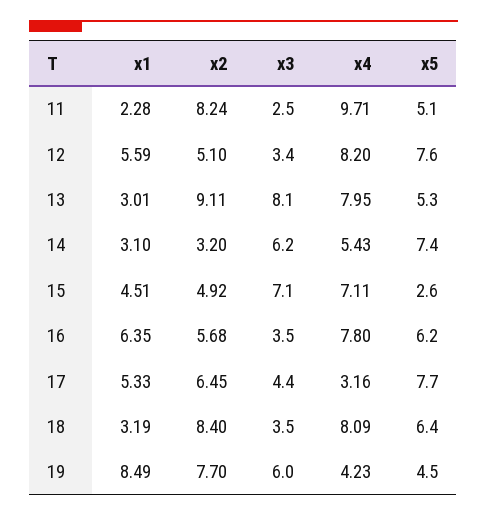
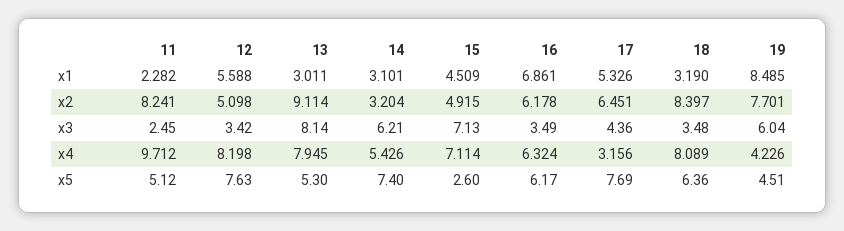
  {
    "x1": {
      "11": 2.282,
      "12": 5.588,
      "13": 3.011,
      "14": 3.101,
      "15": 4.509,
-     "16": 6.35,
+     "16": 6.861,
      "17": 5.326,
      "18": 3.19,
      "19": 8.485
    },
    "x2": {
      "11": 8.241,
      "12": 5.098,
      "13": 9.114,
      "14": 3.204,
      "15": 4.915,
-     "16": 5.68,
+     "16": 6.178,
      "17": 6.451,
      "18": 8.397,
      "19": 7.701
    },
    "x3": {
      "11": 2.45,
      "12": 3.42,
      "13": 8.14,
      "14": 6.21,
      "15": 7.13,
      "16": 3.49,
      "17": 4.36,
      "18": 3.48,
      "19": 6.04
    },
    "x4": {
      "11": 9.712,
      "12": 8.198,
      "13": 7.945,
      "14": 5.426,
      "15": 7.114,
-     "16": 7.8,
+     "16": 6.324,
      "17": 3.156,
      "18": 8.089,
      "19": 4.226
    },
    "x5": {
      "11": 5.12,
      "12": 7.63,
      "13": 5.3,
      "14": 7.4,
      "15": 2.6,
      "16": 6.17,
      "17": 7.69,
      "18": 6.36,
      "19": 4.51
    }
  }

